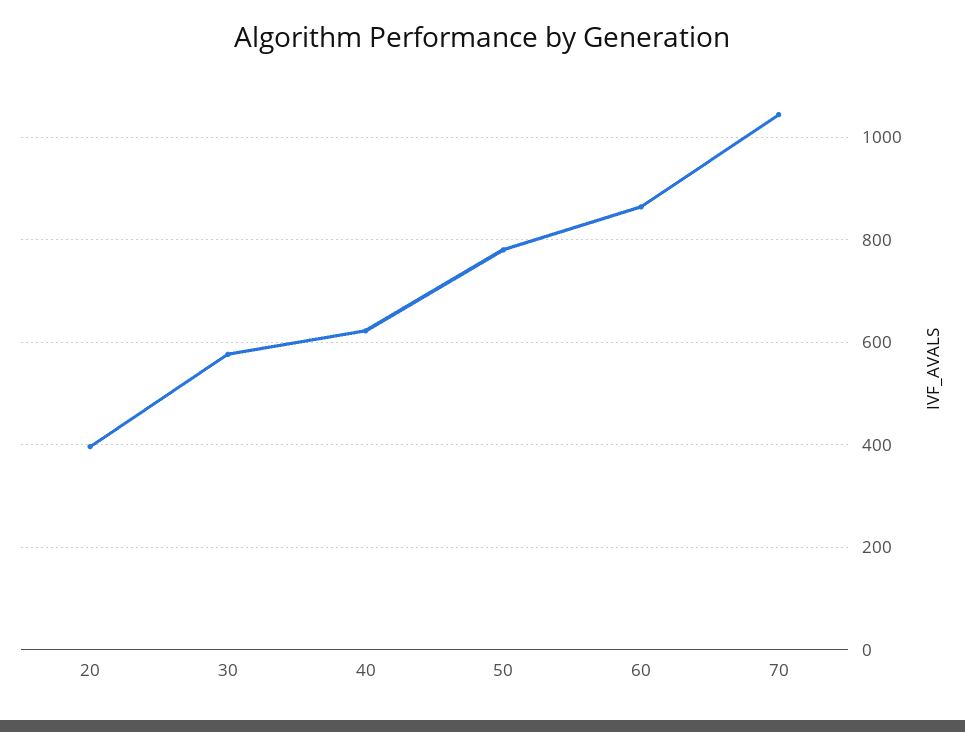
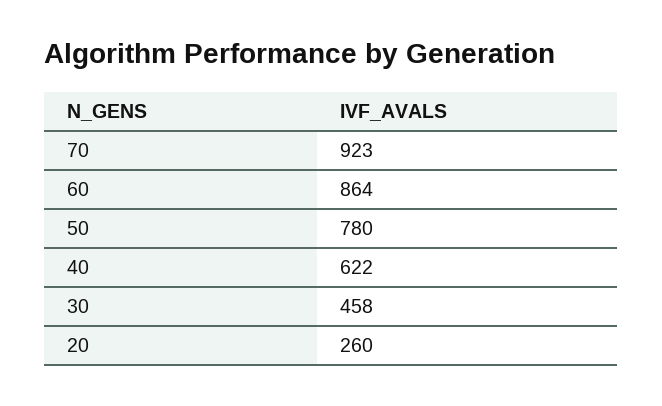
  {
-   "20": 400,
+   "20": 260,
-   "30": 580,
+   "30": 458,
    "40": 622,
    "50": 780,
    "60": 864,
-   "70": 1040
+   "70": 923
  }

